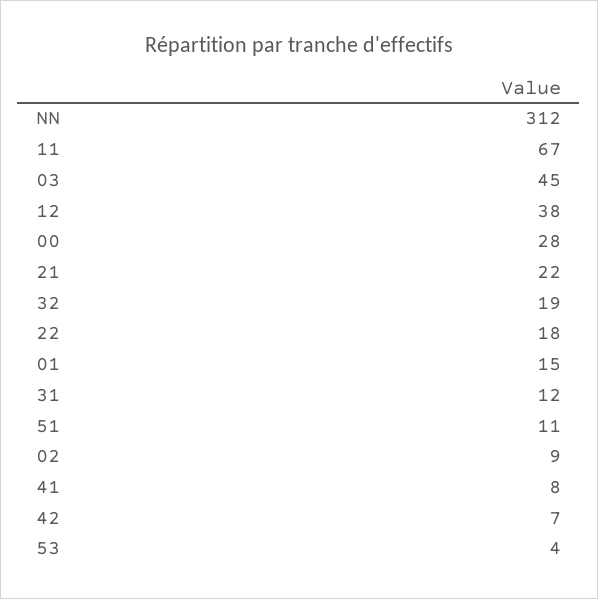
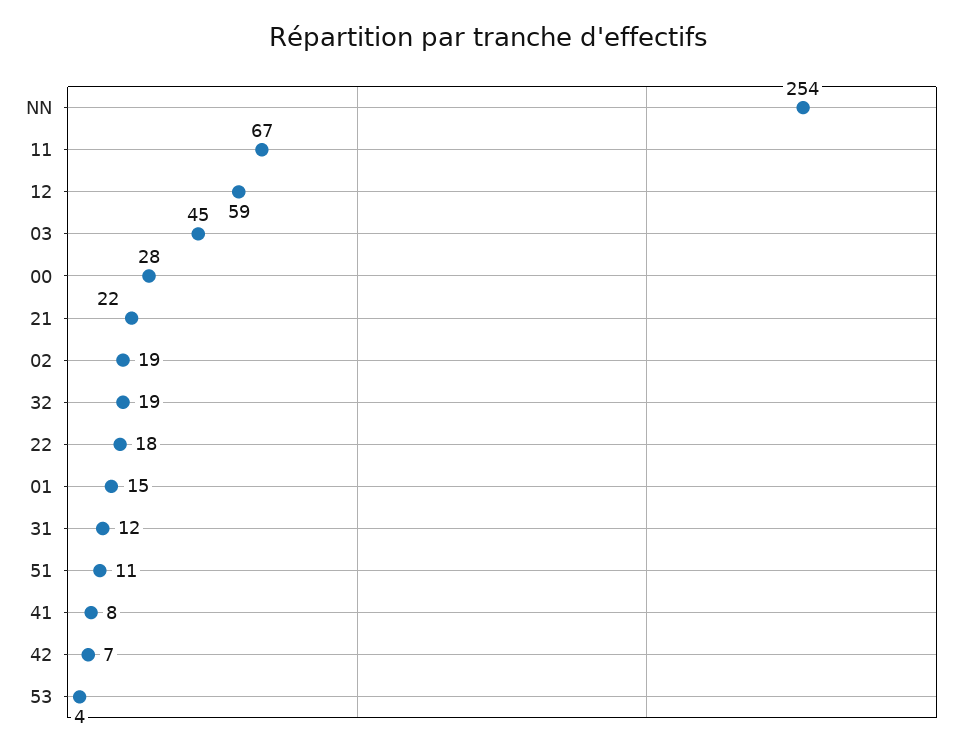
  {
-   "NN": 312,
+   "NN": 254,
    "11": 67,
    "03": 45,
-   "12": 38,
+   "12": 59,
    "00": 28,
    "21": 22,
    "32": 19,
    "22": 18,
    "01": 15,
    "31": 12,
    "51": 11,
-   "02": 9,
+   "02": 19,
    "41": 8,
    "42": 7,
    "53": 4
  }

